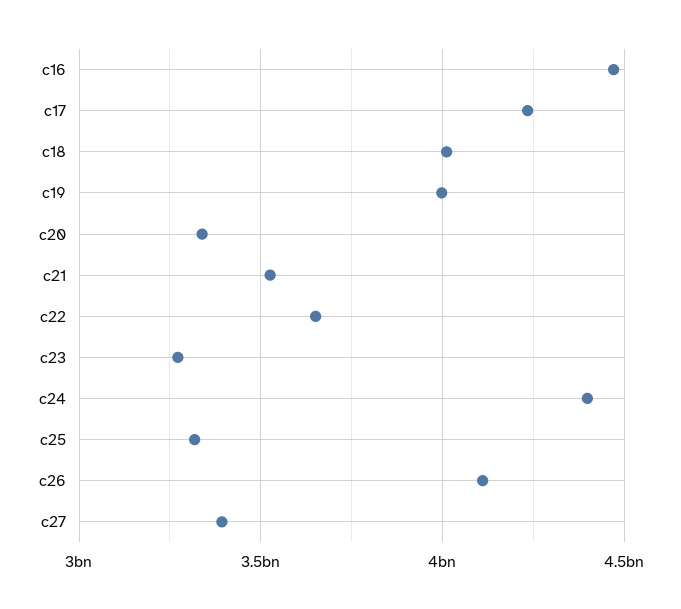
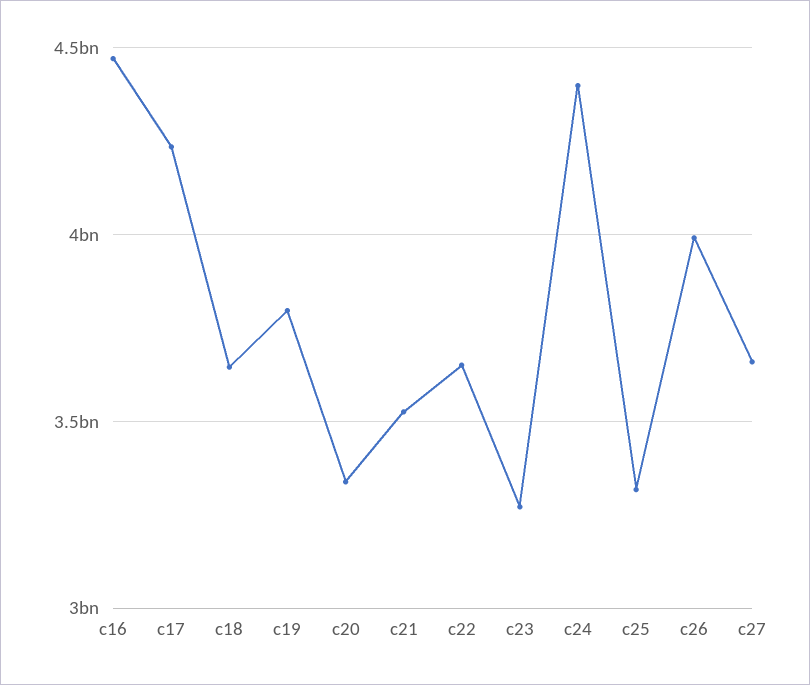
  {
    "c16": 4450000000,
    "c17": 4250000000,
-   "c18": 4000000000,
+   "c18": 3650000000,
-   "c19": 4000000000,
+   "c19": 3800000000,
    "c20": 3350000000,
    "c21": 3550000000,
    "c22": 3650000000,
    "c23": 3250000000,
    "c24": 4400000000,
    "c25": 3300000000,
-   "c26": 4100000000,
+   "c26": 4000000000,
-   "c27": 3400000000
+   "c27": 3650000000
  }

